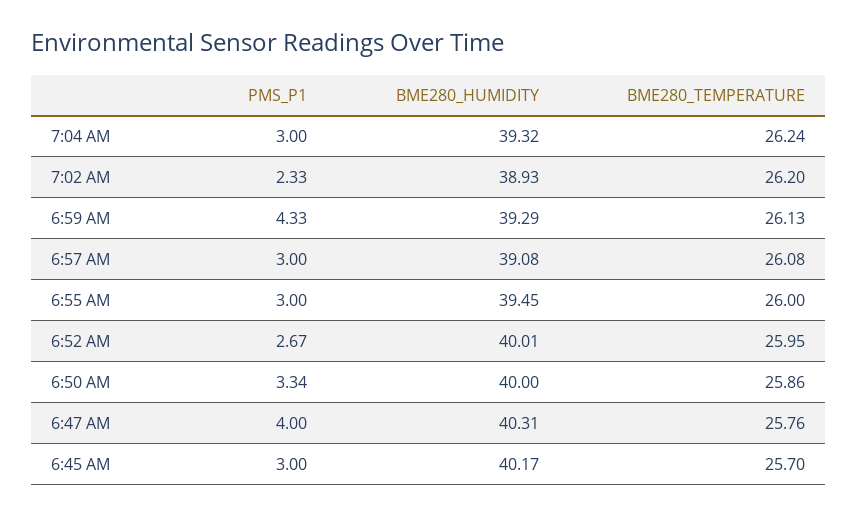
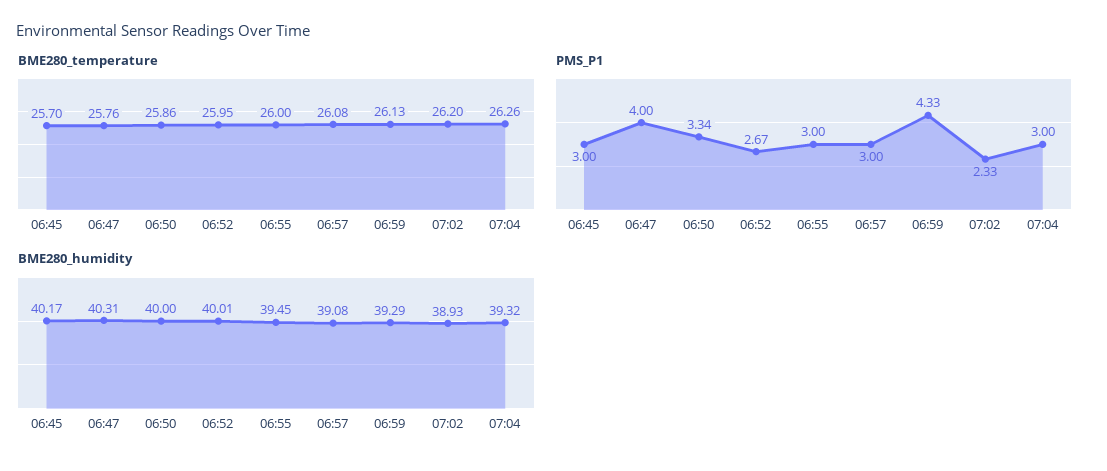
  {
    "PMS_P1": {
      "7:04 AM": 3,
      "7:02 AM": 2.33,
      "6:59 AM": 4.33,
      "6:57 AM": 3,
      "6:55 AM": 3,
      "6:52 AM": 2.67,
      "6:50 AM": 3.34,
      "6:47 AM": 4,
      "6:45 AM": 3
    },
    "BME280_HUMIDITY": {
      "7:04 AM": 39.32,
      "7:02 AM": 38.93,
      "6:59 AM": 39.29,
      "6:57 AM": 39.08,
      "6:55 AM": 39.45,
      "6:52 AM": 40.01,
      "6:50 AM": 40,
      "6:47 AM": 40.31,
      "6:45 AM": 40.17
    },
    "BME280_TEMPERATURE": {
-     "7:04 AM": 26.24,
+     "7:04 AM": 26.26,
      "7:02 AM": 26.2,
      "6:59 AM": 26.13,
      "6:57 AM": 26.08,
      "6:55 AM": 26,
      "6:52 AM": 25.95,
      "6:50 AM": 25.86,
      "6:47 AM": 25.76,
      "6:45 AM": 25.7
    }
  }

